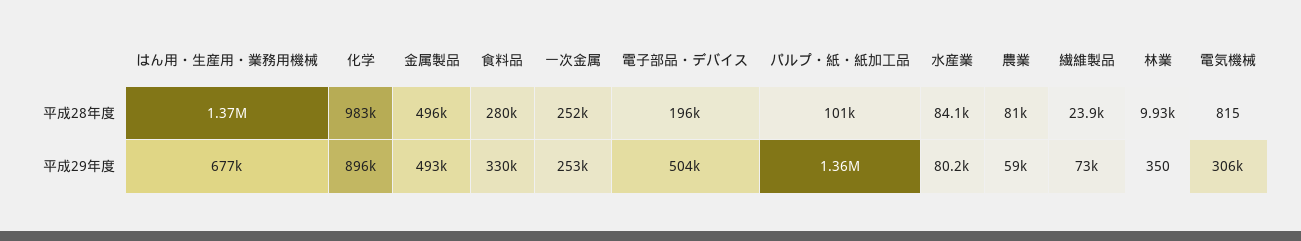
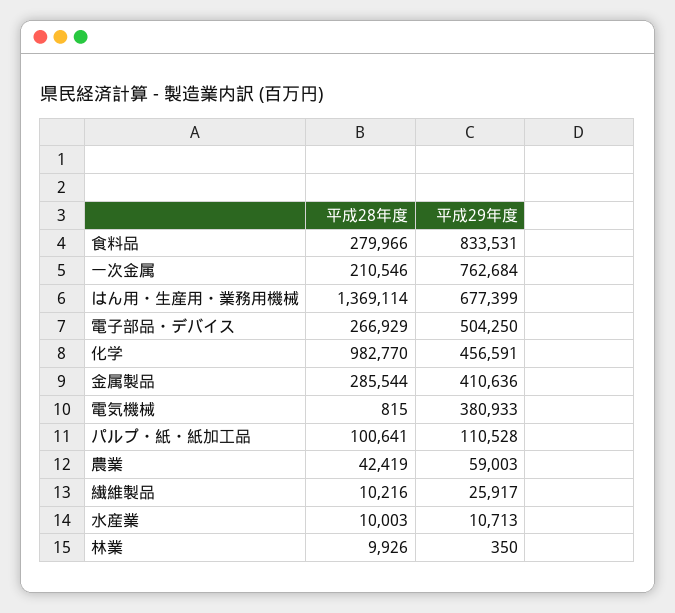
  {
    "はん用・生産用・業務用機械": {
      "平成28年度": 1369114,
      "平成29年度": 677399
    },
    "化学": {
      "平成28年度": 982770,
-     "平成29年度": 896000
+     "平成29年度": 456591
    },
    "金属製品": {
-     "平成28年度": 496000,
+     "平成28年度": 285544,
-     "平成29年度": 493000
+     "平成29年度": 410636
    },
    "食料品": {
      "平成28年度": 279966,
-     "平成29年度": 330000
+     "平成29年度": 833531
    },
    "一次金属": {
-     "平成28年度": 252000,
+     "平成28年度": 210546,
-     "平成29年度": 253000
+     "平成29年度": 762684
    },
    "電子部品・デバイス": {
-     "平成28年度": 196000,
+     "平成28年度": 266929,
      "平成29年度": 504250
    },
    "パルプ・紙・紙加工品": {
      "平成28年度": 100641,
-     "平成29年度": 1360000
+     "平成29年度": 110528
    },
    "水産業": {
-     "平成28年度": 84100,
+     "平成28年度": 10003,
-     "平成29年度": 80200
+     "平成29年度": 10713
    },
    "農業": {
-     "平成28年度": 81000,
+     "平成28年度": 42419,
      "平成29年度": 59003
    },
    "繊維製品": {
-     "平成28年度": 23900,
+     "平成28年度": 10216,
-     "平成29年度": 73000
+     "平成29年度": 25917
    },
    "林業": {
      "平成28年度": 9926,
      "平成29年度": 350
    },
    "電気機械": {
      "平成28年度": 815,
-     "平成29年度": 306000
+     "平成29年度": 380933
    }
  }

